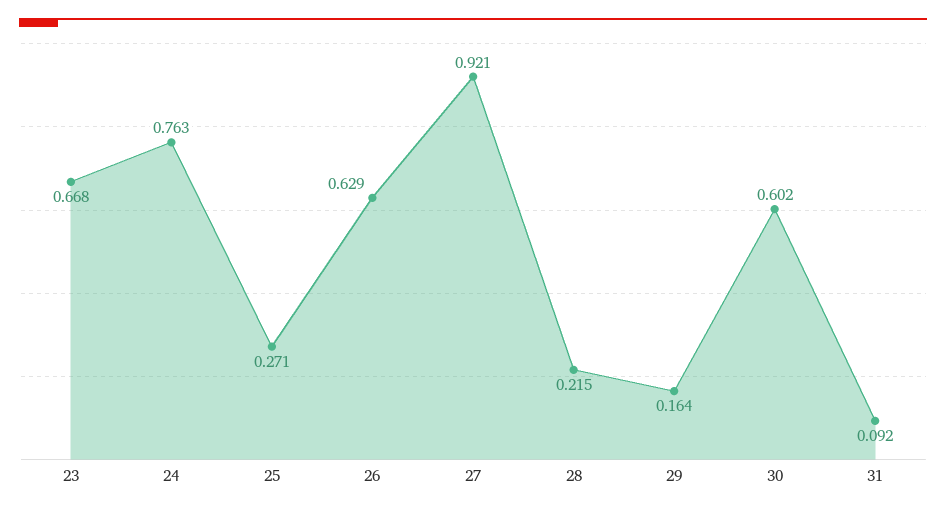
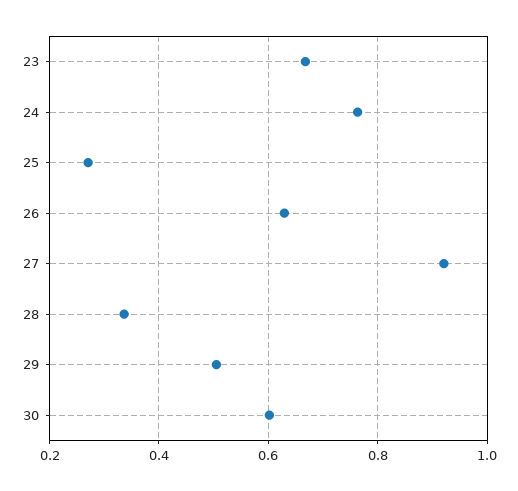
  {
    "23": 0.668,
    "24": 0.763,
    "25": 0.271,
    "26": 0.629,
    "27": 0.921,
-   "28": 0.215,
+   "28": 0.34,
-   "29": 0.164,
+   "29": 0.5,
-   "30": 0.602,
+   "30": 0.602
-   "31": 0.092
  }

